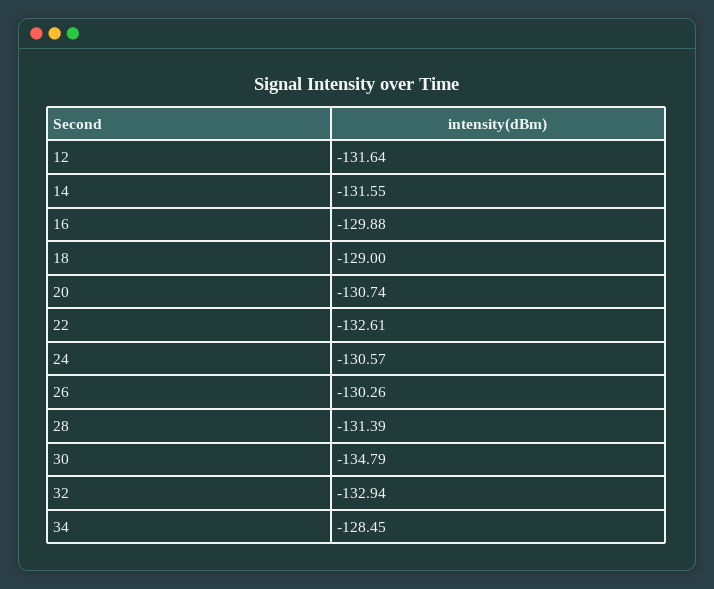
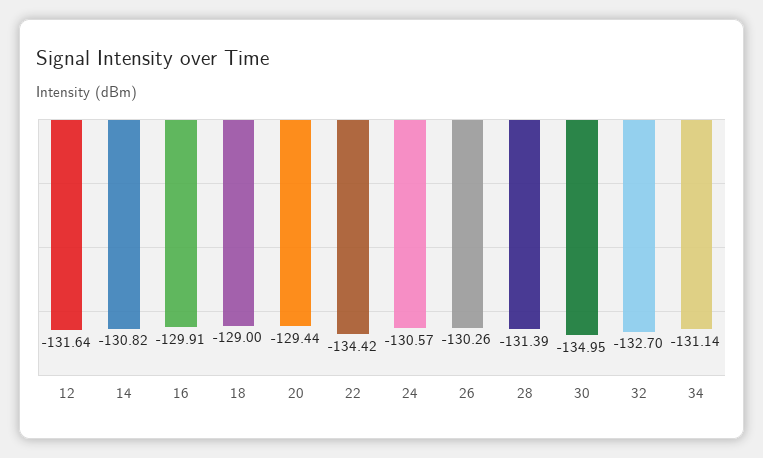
  {
    "12": -131.64,
-   "14": -131.55,
+   "14": -130.82,
-   "16": -129.88,
+   "16": -129.91,
    "18": -129,
-   "20": -130.74,
+   "20": -129.44,
-   "22": -132.61,
+   "22": -134.42,
    "24": -130.57,
    "26": -130.26,
    "28": -131.39,
-   "30": -134.79,
+   "30": -134.95,
-   "32": -132.94,
+   "32": -132.7,
-   "34": -128.45
+   "34": -131.14
  }

